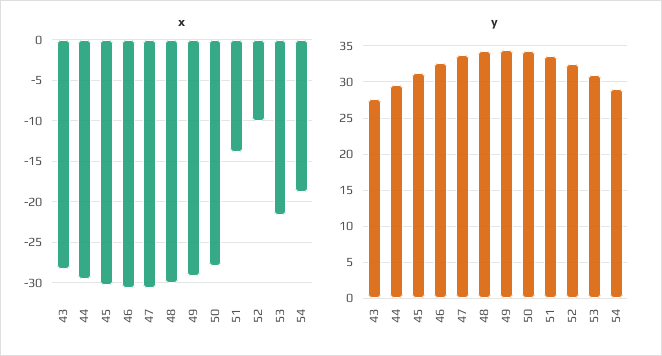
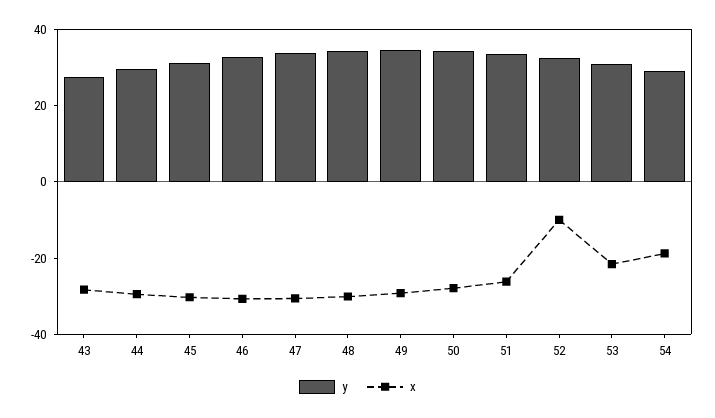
  {
    "x": {
      "43": -28,
      "44": -30,
      "45": -30,
      "46": -31,
      "47": -31,
      "48": -30,
      "49": -29,
      "50": -28,
-     "51": -14,
+     "51": -25,
      "52": -10,
      "53": -22,
      "54": -19
    },
    "y": {
      "43": 28,
      "44": 30,
      "45": 31,
      "46": 33,
      "47": 34,
      "48": 34,
      "49": 35,
      "50": 34,
      "51": 34,
      "52": 33,
      "53": 31,
      "54": 29
    }
  }

